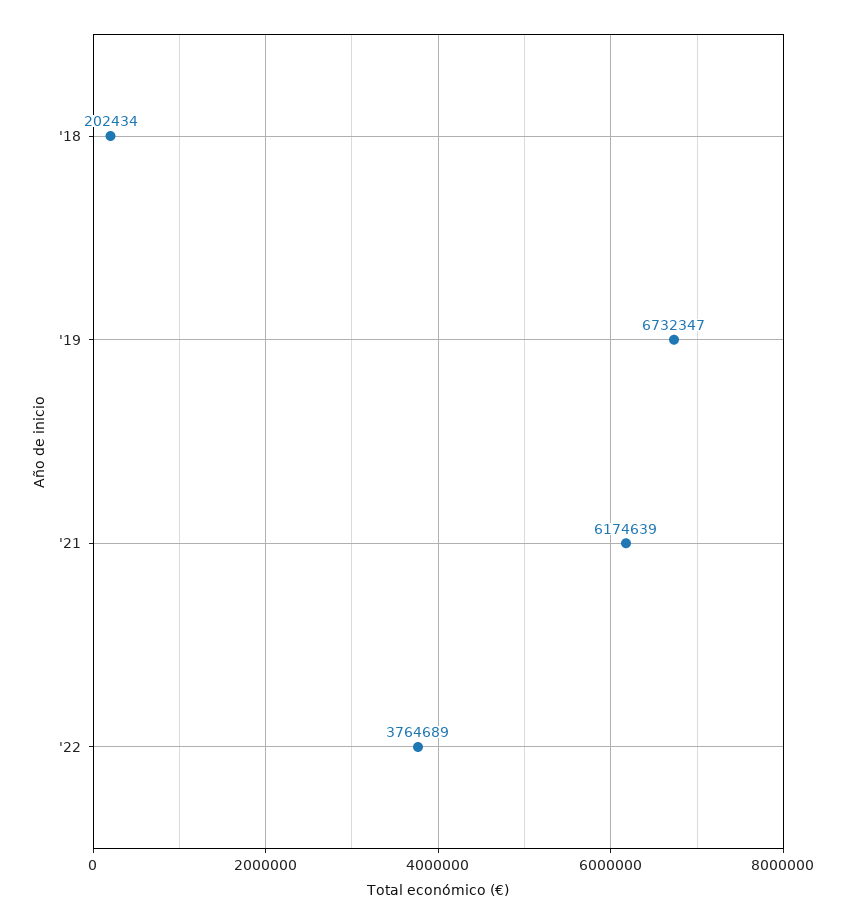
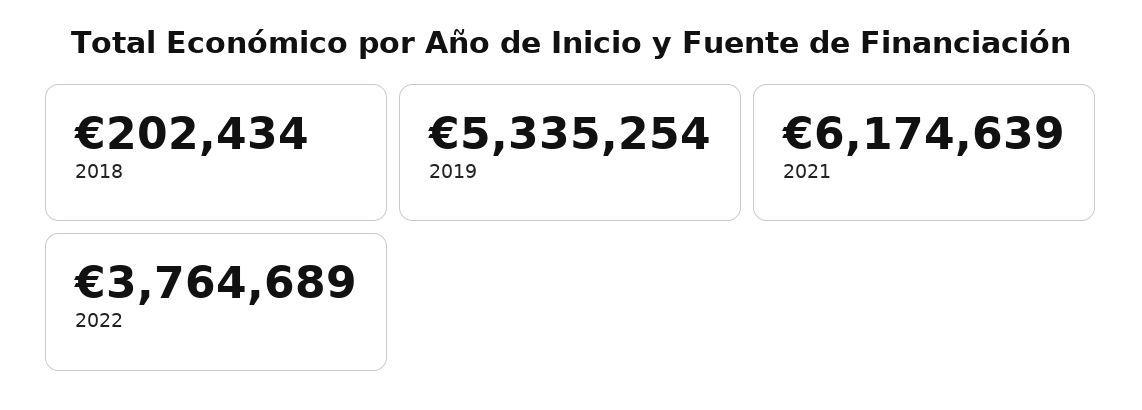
  {
    "'18": 202434,
-   "'19": 6732347,
+   "'19": 5335254,
    "'21": 6174639,
    "'22": 3764689
  }

